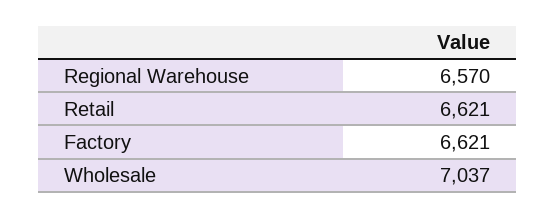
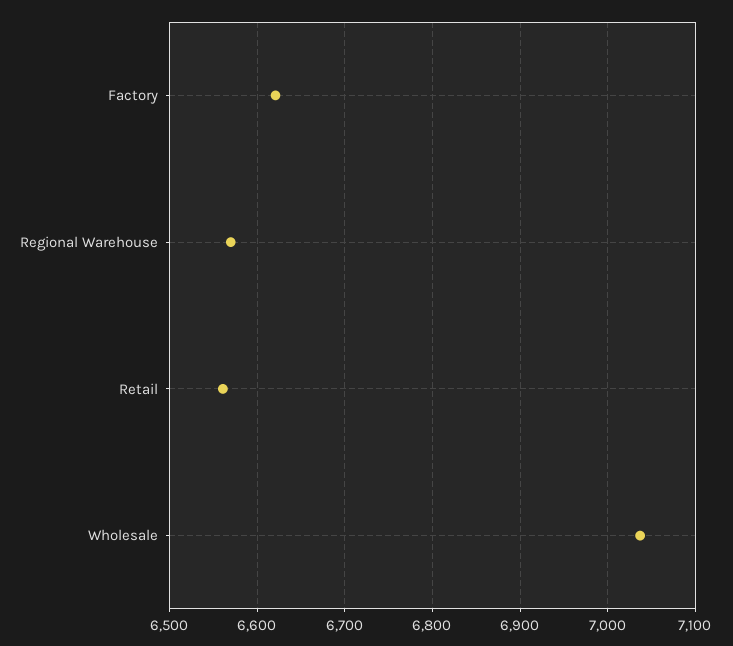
  {
    "Regional Warehouse": 6570,
-   "Retail": 6621,
+   "Retail": 6560,
    "Factory": 6621,
    "Wholesale": 7037
  }

